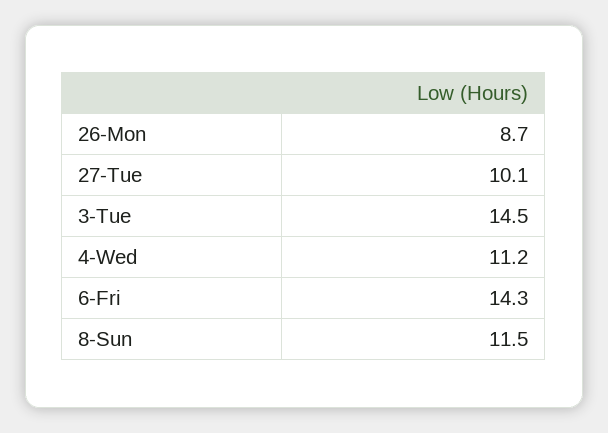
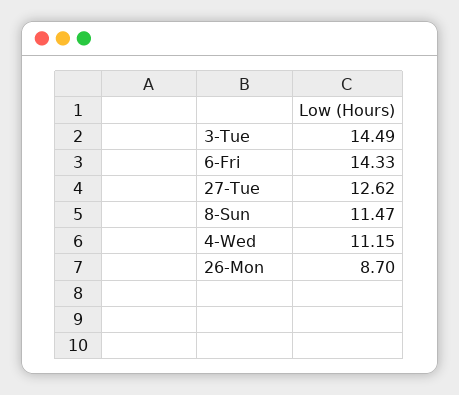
  {
    "26-Mon": 8.7,
-   "27-Tue": 10.1,
+   "27-Tue": 12.62,
    "3-Tue": 14.49,
    "4-Wed": 11.15,
    "6-Fri": 14.33,
    "8-Sun": 11.47
  }

